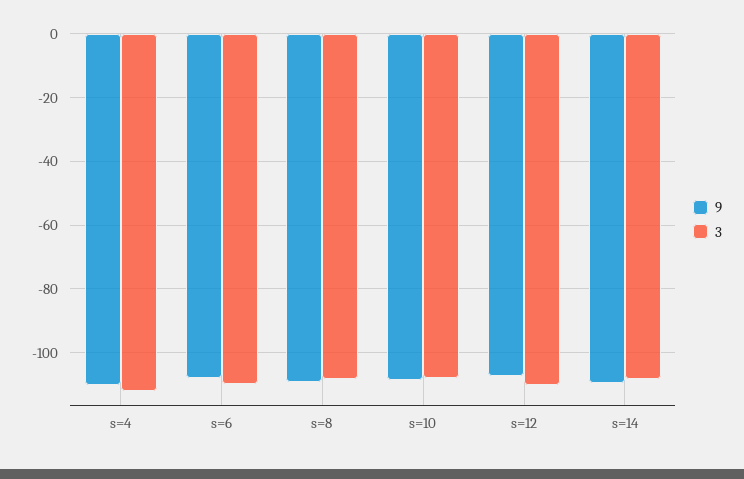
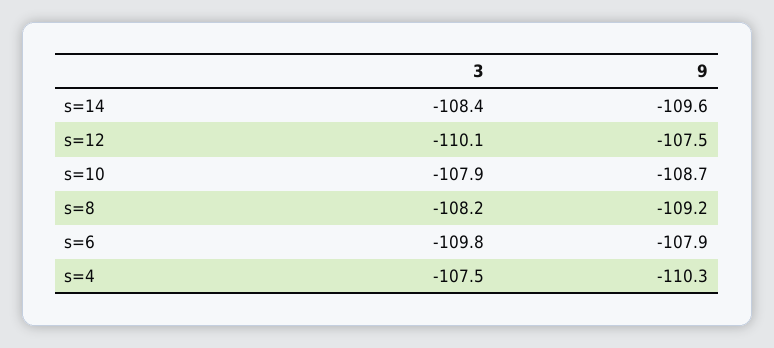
  {
    "9": {
      "s=4": -110.3,
      "s=6": -107.9,
      "s=8": -109.2,
      "s=10": -108.7,
      "s=12": -107.5,
      "s=14": -109.6
    },
    "3": {
-     "s=4": -112,
+     "s=4": -107.5,
      "s=6": -109.8,
      "s=8": -108.2,
      "s=10": -107.9,
      "s=12": -110.1,
      "s=14": -108.4
    }
  }

